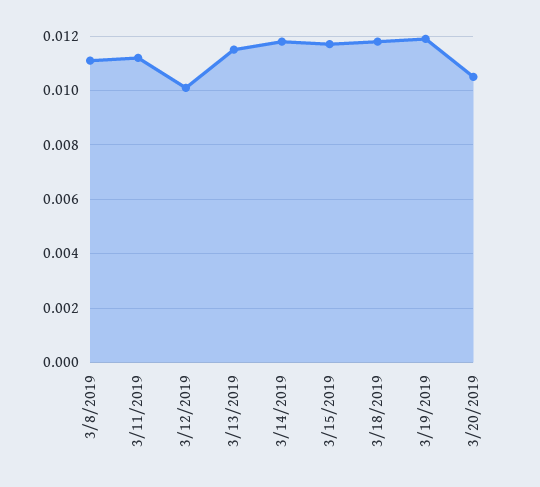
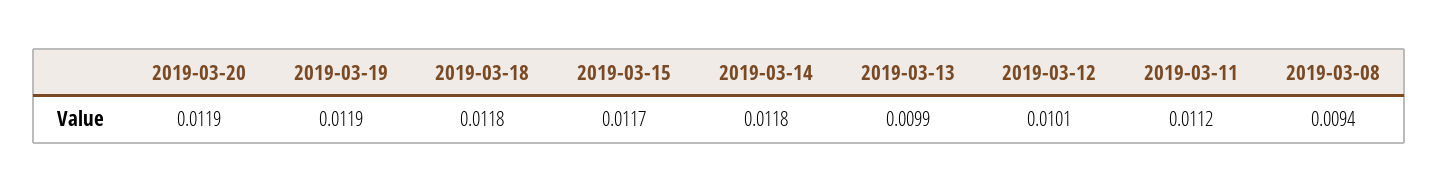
  {
-   "3/8/2019": 0.011,
+   "3/8/2019": 0.0094,
    "3/11/2019": 0.0112,
    "3/12/2019": 0.0101,
-   "3/13/2019": 0.0115,
+   "3/13/2019": 0.0099,
    "3/14/2019": 0.0118,
    "3/15/2019": 0.0117,
    "3/18/2019": 0.0118,
    "3/19/2019": 0.0119,
-   "3/20/2019": 0.0105
+   "3/20/2019": 0.0119
  }

